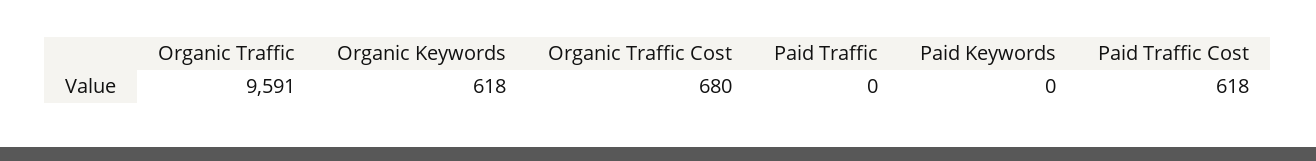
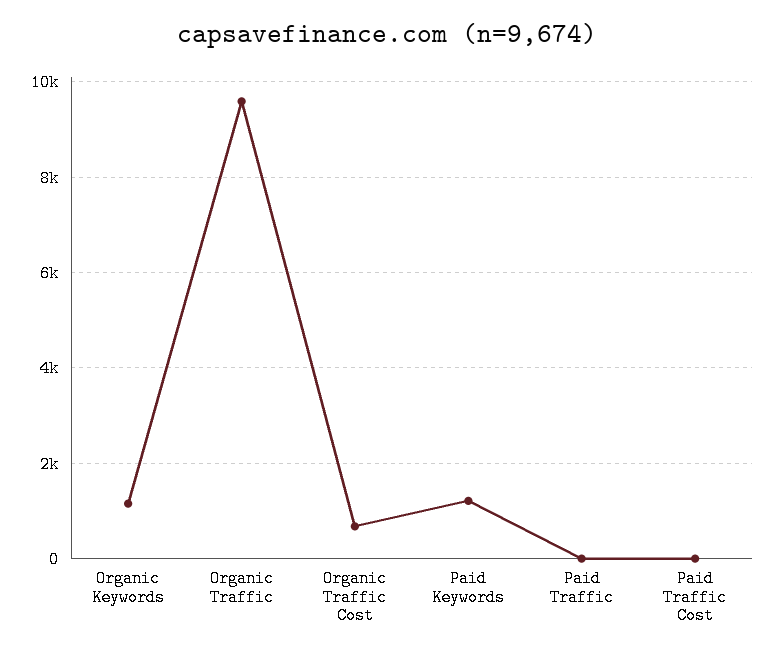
  {
    "Organic Traffic": 9591,
-   "Organic Keywords": 618,
+   "Organic Keywords": 1200,
    "Organic Traffic Cost": 680,
    "Paid Traffic": 0,
-   "Paid Keywords": 0,
+   "Paid Keywords": 1200,
-   "Paid Traffic Cost": 618
+   "Paid Traffic Cost": 0
  }

